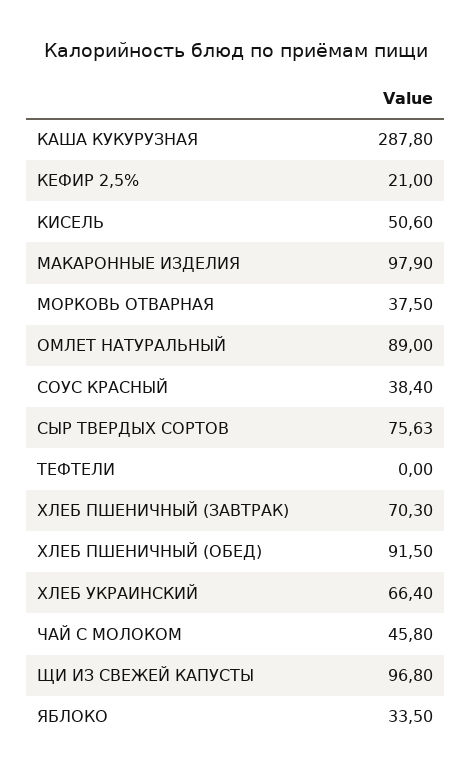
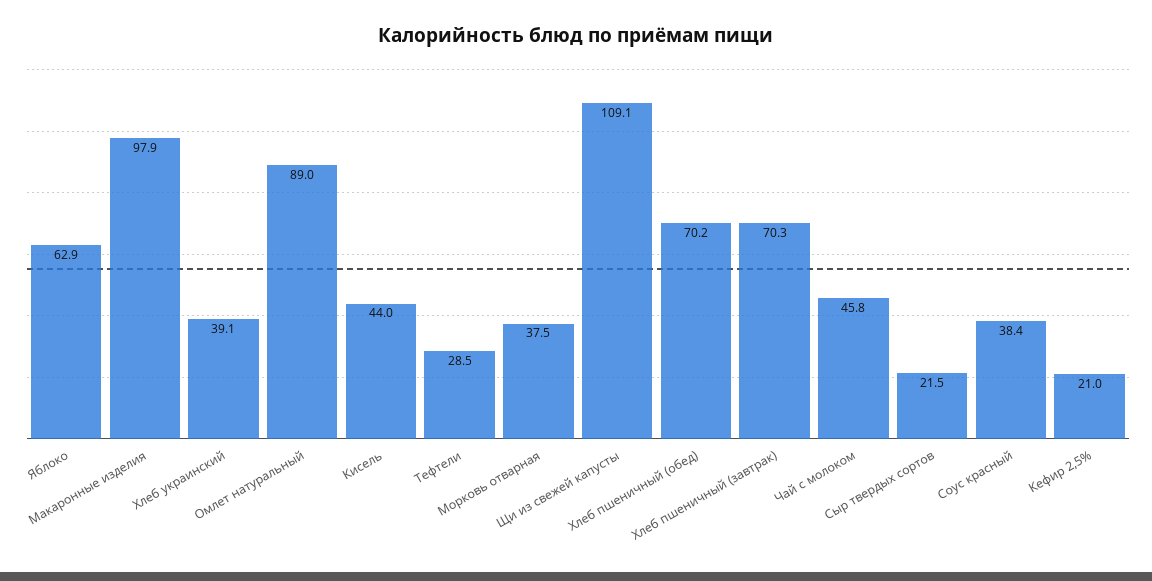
  {
-   "КАША КУКУРУЗНАЯ": 287.8,
    "КЕФИР 2,5%": 21,
-   "КИСЕЛЬ": 50.6,
+   "КИСЕЛЬ": 44,
    "МАКАРОННЫЕ ИЗДЕЛИЯ": 97.9,
    "МОРКОВЬ ОТВАРНАЯ": 37.5,
    "ОМЛЕТ НАТУРАЛЬНЫЙ": 89,
    "СОУС КРАСНЫЙ": 38.4,
-   "СЫР ТВЕРДЫХ СОРТОВ": 75.63,
+   "СЫР ТВЕРДЫХ СОРТОВ": 21.5,
-   "ТЕФТЕЛИ": 0,
+   "ТЕФТЕЛИ": 28.5,
    "ХЛЕБ ПШЕНИЧНЫЙ (ЗАВТРАК)": 70.3,
-   "ХЛЕБ ПШЕНИЧНЫЙ (ОБЕД)": 91.5,
+   "ХЛЕБ ПШЕНИЧНЫЙ (ОБЕД)": 70.2,
-   "ХЛЕБ УКРАИНСКИЙ": 66.4,
+   "ХЛЕБ УКРАИНСКИЙ": 39.1,
    "ЧАЙ С МОЛОКОМ": 45.8,
-   "ЩИ ИЗ СВЕЖЕЙ КАПУСТЫ": 96.8,
+   "ЩИ ИЗ СВЕЖЕЙ КАПУСТЫ": 109.1,
-   "ЯБЛОКО": 33.5
+   "ЯБЛОКО": 62.9
  }

